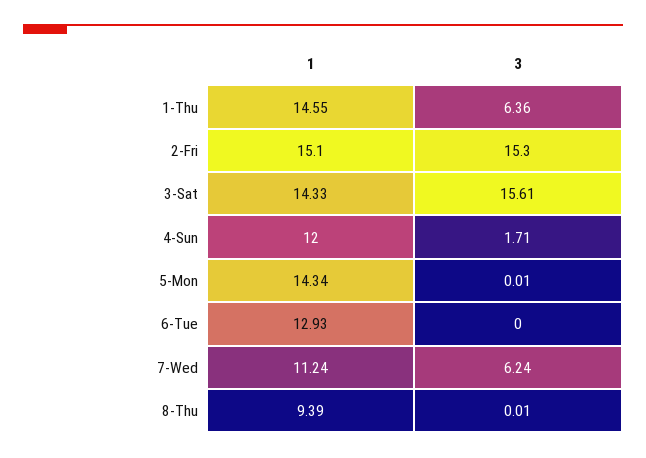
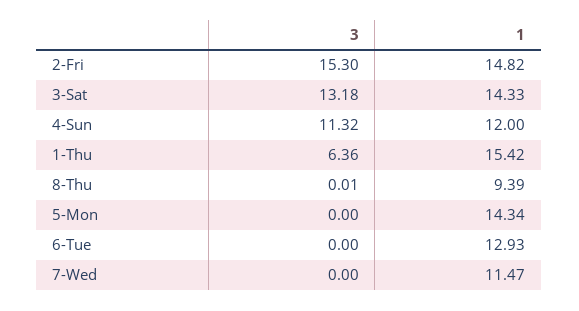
  {
    "1": {
-     "1-Thu": 14.55,
+     "1-Thu": 15.42,
-     "2-Fri": 15.1,
+     "2-Fri": 14.82,
      "3-Sat": 14.33,
      "4-Sun": 12,
      "5-Mon": 14.34,
      "6-Tue": 12.93,
-     "7-Wed": 11.24,
+     "7-Wed": 11.47,
      "8-Thu": 9.39
    },
    "3": {
      "1-Thu": 6.36,
      "2-Fri": 15.3,
-     "3-Sat": 15.61,
+     "3-Sat": 13.18,
-     "4-Sun": 1.71,
+     "4-Sun": 11.32,
-     "5-Mon": 0.01,
+     "5-Mon": 0,
      "6-Tue": 0,
-     "7-Wed": 6.24,
+     "7-Wed": 0,
      "8-Thu": 0.01
    }
  }

